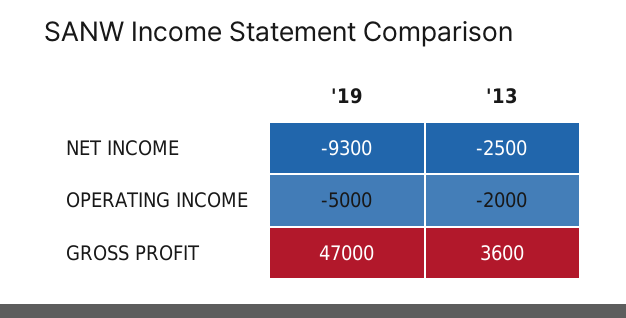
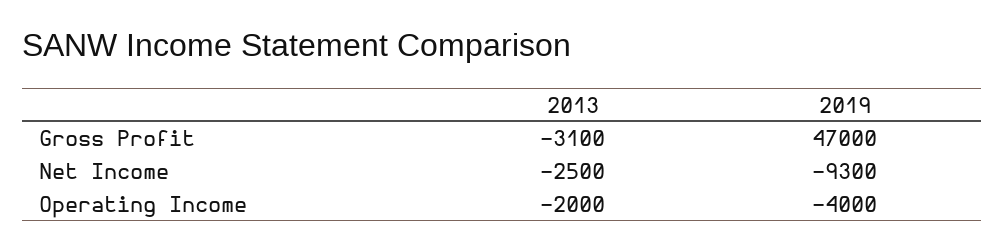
  {
    "'19": {
      "NET INCOME": -9300,
-     "OPERATING INCOME": -5000,
+     "OPERATING INCOME": -4000,
      "GROSS PROFIT": 47000
    },
    "'13": {
      "NET INCOME": -2500,
      "OPERATING INCOME": -2000,
-     "GROSS PROFIT": 3600
+     "GROSS PROFIT": -3100
    }
  }

